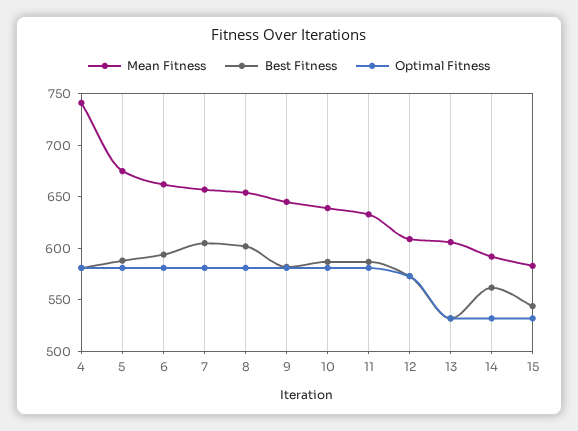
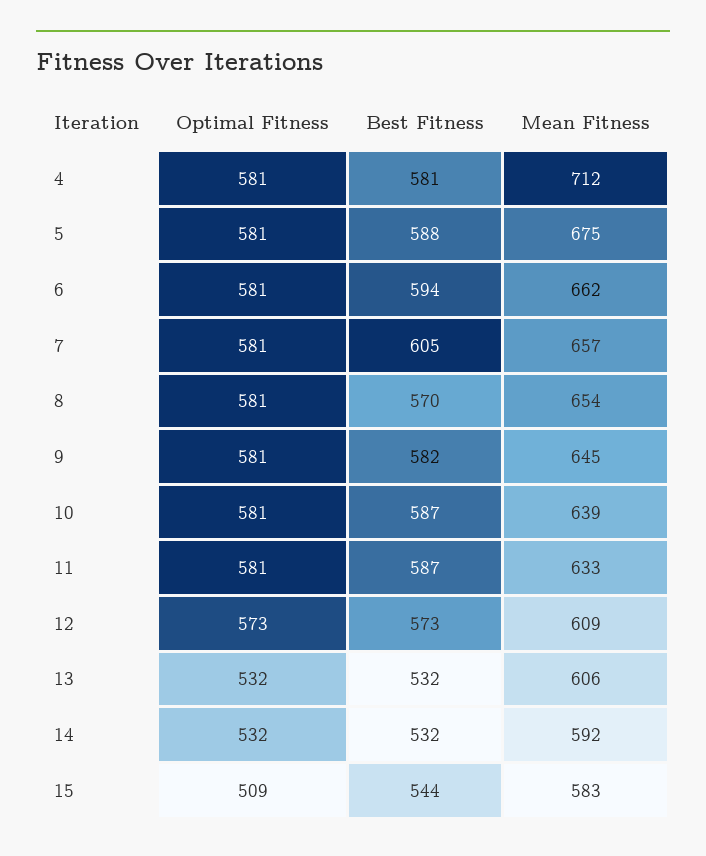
  {
    "Mean Fitness": {
-     "4": 740,
+     "4": 712,
      "5": 675,
      "6": 662,
      "7": 657,
      "8": 654,
      "9": 645,
      "10": 639,
      "11": 633,
      "12": 609,
      "13": 606,
      "14": 592,
      "15": 583
    },
    "Best Fitness": {
      "4": 581,
      "5": 588,
      "6": 594,
      "7": 605,
-     "8": 600,
+     "8": 570,
      "9": 582,
      "10": 587,
      "11": 587,
      "12": 573,
      "13": 532,
-     "14": 560,
+     "14": 532,
      "15": 544
    },
    "Optimal Fitness": {
      "4": 581,
      "5": 581,
      "6": 581,
      "7": 581,
      "8": 581,
      "9": 581,
      "10": 581,
      "11": 581,
      "12": 573,
      "13": 532,
      "14": 532,
-     "15": 530
+     "15": 509
    }
  }

